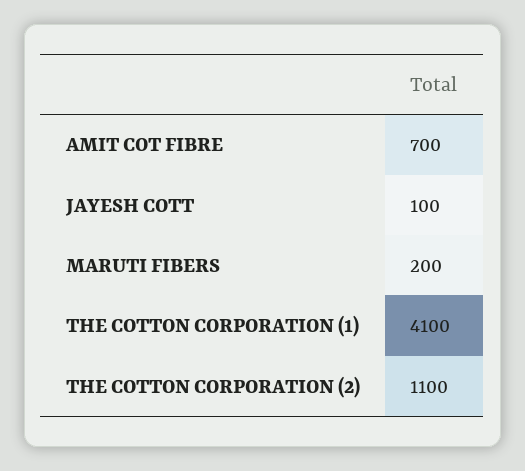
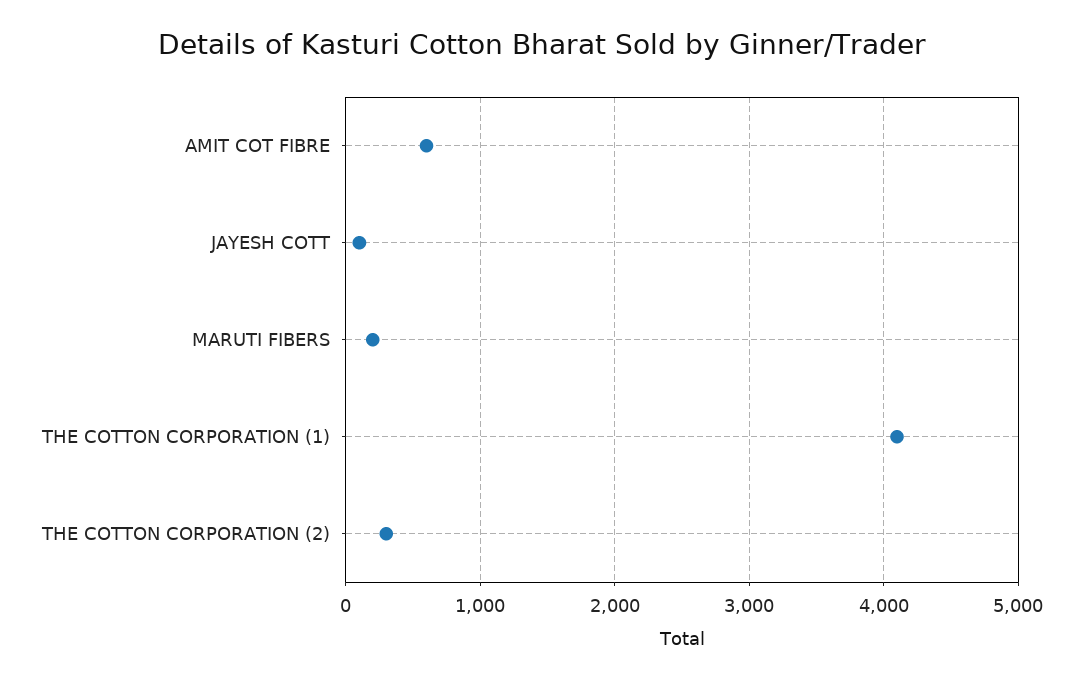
  {
-   "AMIT COT FIBRE": 700,
+   "AMIT COT FIBRE": 600,
    "JAYESH COTT": 100,
    "MARUTI FIBERS": 200,
    "THE COTTON CORPORATION (1)": 4100,
-   "THE COTTON CORPORATION (2)": 1100
+   "THE COTTON CORPORATION (2)": 300
  }

